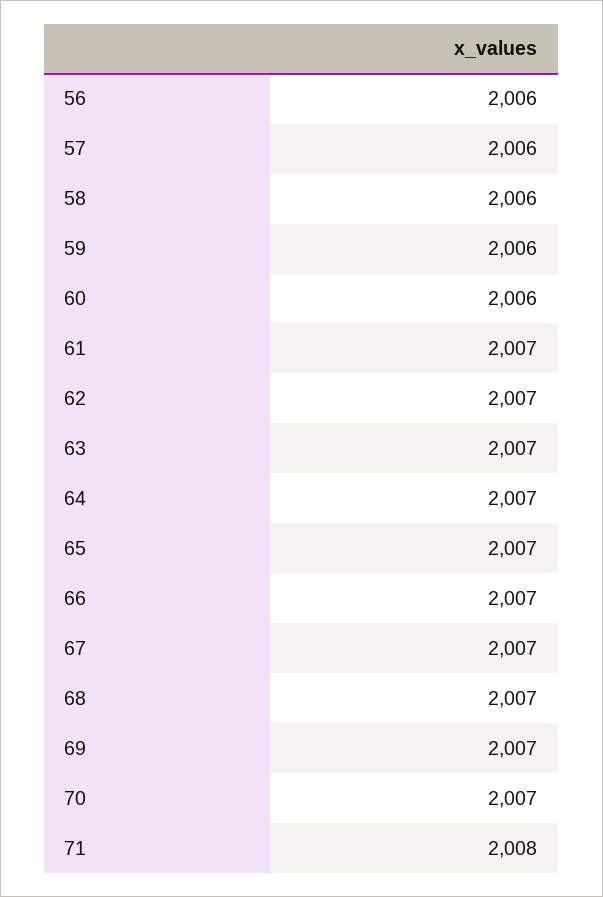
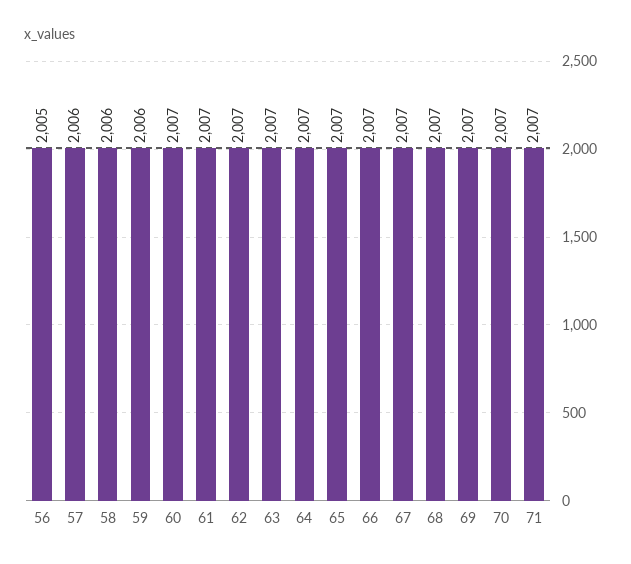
  {
-   "56": 2006,
+   "56": 2005,
    "57": 2006,
    "58": 2006,
    "59": 2006,
-   "60": 2006,
+   "60": 2007,
    "61": 2007,
    "62": 2007,
    "63": 2007,
    "64": 2007,
    "65": 2007,
    "66": 2007,
    "67": 2007,
    "68": 2007,
    "69": 2007,
    "70": 2007,
-   "71": 2008
+   "71": 2007
  }

